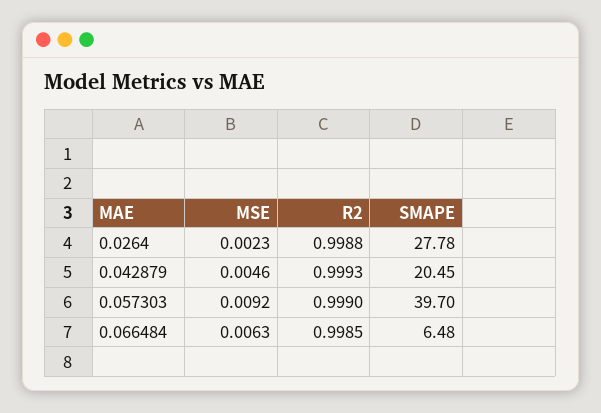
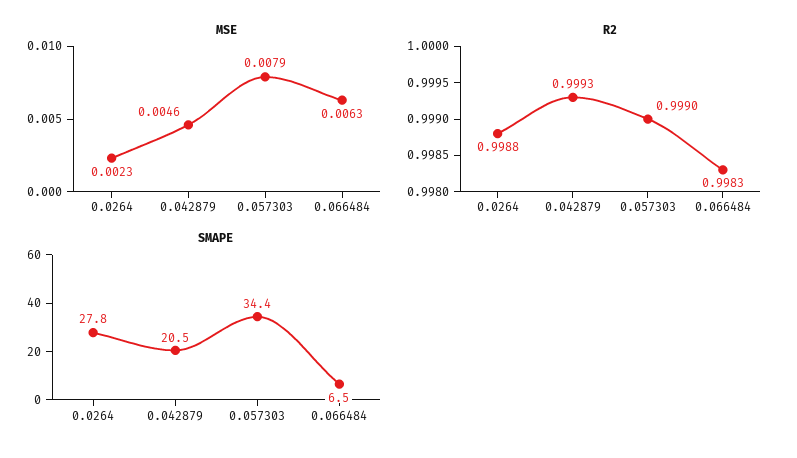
  {
    "MSE": {
      "0.0264": 0.0023,
      "0.042879": 0.0046,
-     "0.057303": 0.0092,
+     "0.057303": 0.0079,
      "0.066484": 0.0063
    },
    "R2": {
      "0.0264": 0.9988,
      "0.042879": 0.9993,
      "0.057303": 0.999,
-     "0.066484": 0.9985
+     "0.066484": 0.9983
    },
    "SMAPE": {
      "0.0264": 27.78,
      "0.042879": 20.45,
-     "0.057303": 39.7,
+     "0.057303": 34.4,
      "0.066484": 6.48
    }
  }

